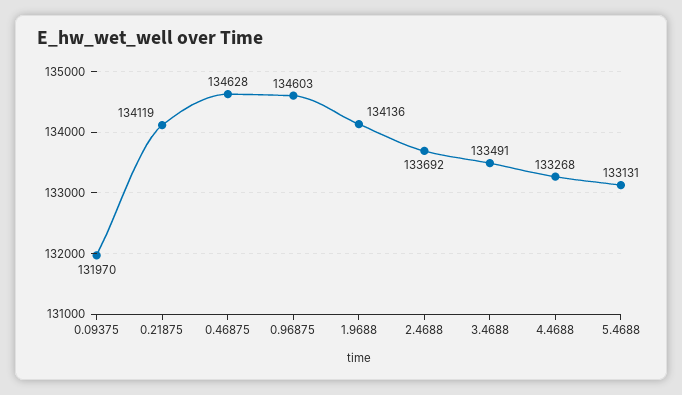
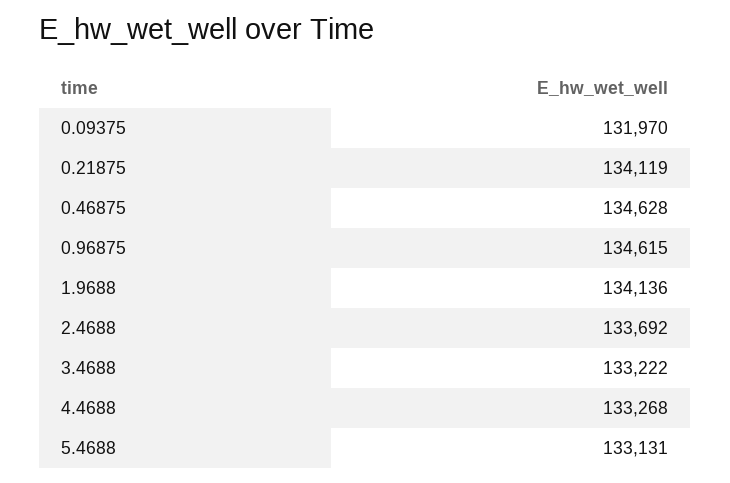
  {
    "0.09375": 131970,
    "0.21875": 134119,
    "0.46875": 134628,
-   "0.96875": 134603,
+   "0.96875": 134615,
    "1.9688": 134136,
    "2.4688": 133692,
-   "3.4688": 133491,
+   "3.4688": 133222,
    "4.4688": 133268,
    "5.4688": 133131
  }

